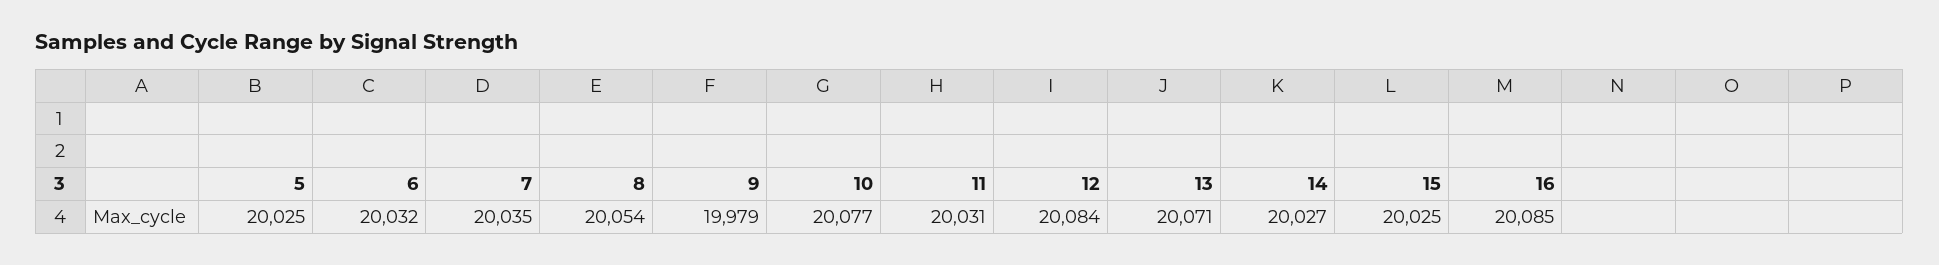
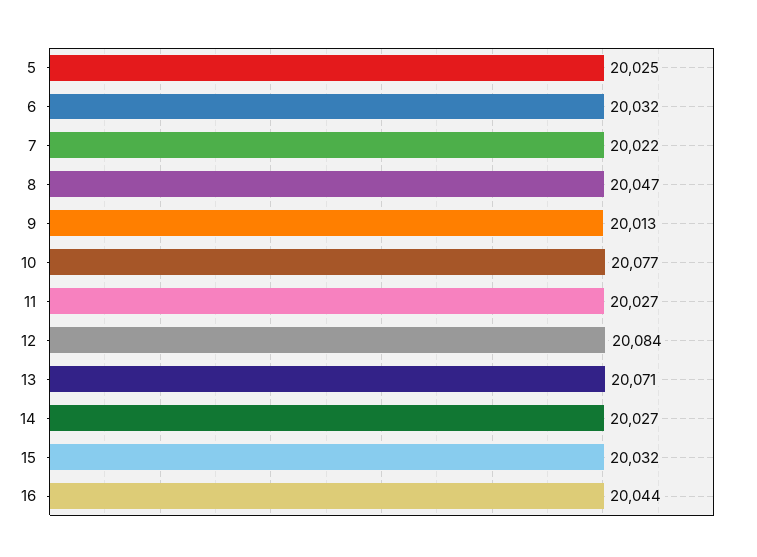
  {
    "5": 20025,
    "6": 20032,
-   "7": 20035,
+   "7": 20022,
-   "8": 20054,
+   "8": 20047,
-   "9": 19979,
+   "9": 20013,
    "10": 20077,
-   "11": 20031,
+   "11": 20027,
    "12": 20084,
    "13": 20071,
    "14": 20027,
-   "15": 20025,
+   "15": 20032,
-   "16": 20085
+   "16": 20044
  }

